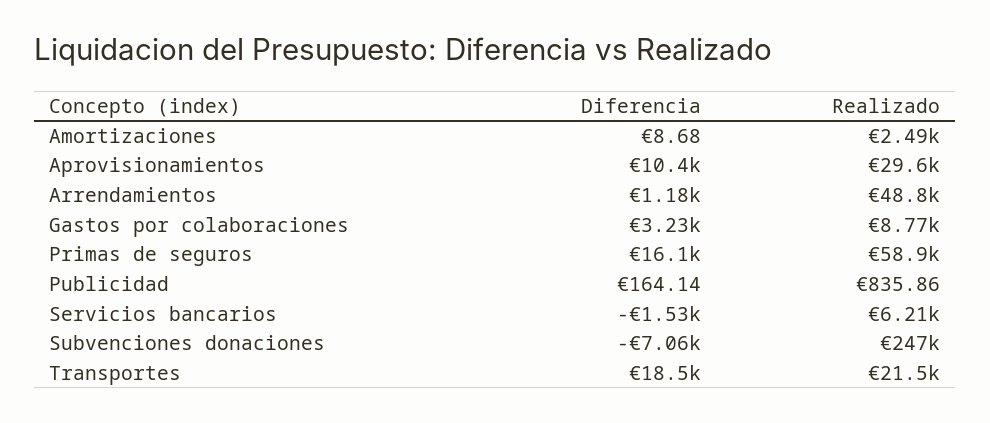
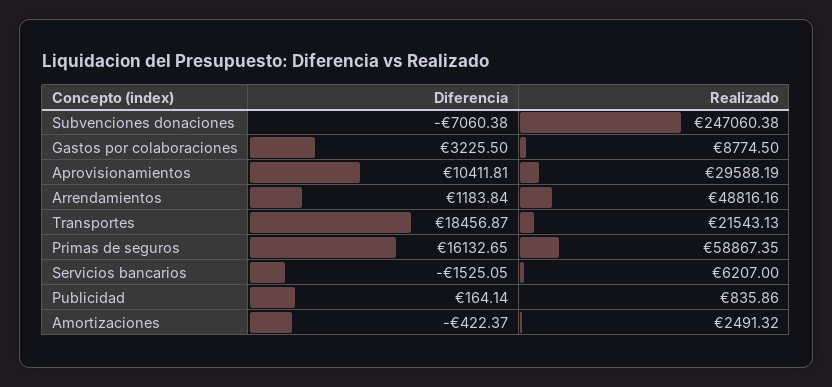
  {
    "Diferencia": {
-     "Amortizaciones": 8.68,
+     "Amortizaciones": -422.37,
      "Aprovisionamientos": 10411.81,
      "Arrendamientos": 1183.84,
      "Gastos por colaboraciones": 3225.5,
      "Primas de seguros": 16132.65,
      "Publicidad": 164.14,
      "Servicios bancarios": -1525.05,
      "Subvenciones donaciones": -7060.38,
      "Transportes": 18456.87
    },
    "Realizado": {
      "Amortizaciones": 2491.32,
      "Aprovisionamientos": 29588.19,
      "Arrendamientos": 48816.16,
      "Gastos por colaboraciones": 8774.5,
      "Primas de seguros": 58867.35,
      "Publicidad": 835.86,
      "Servicios bancarios": 6207,
      "Subvenciones donaciones": 247060.38,
      "Transportes": 21543.13
    }
  }

